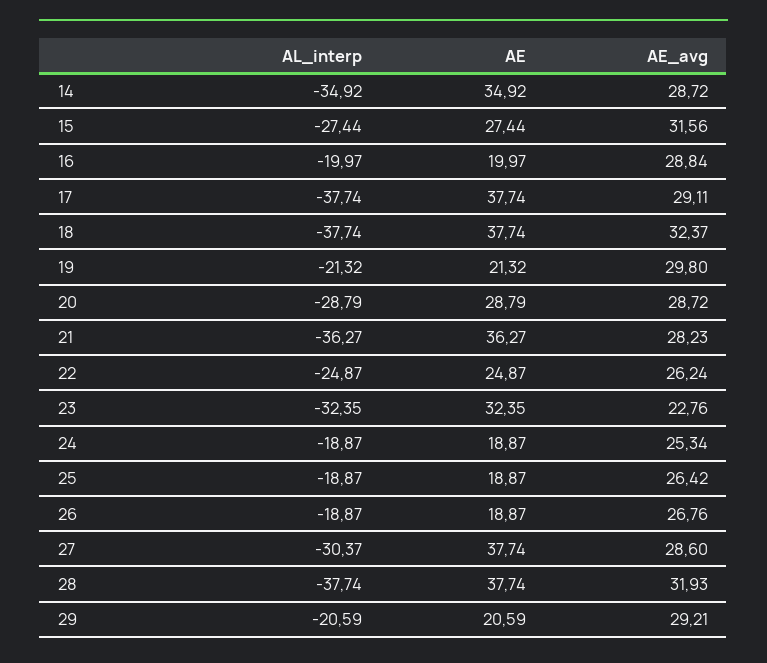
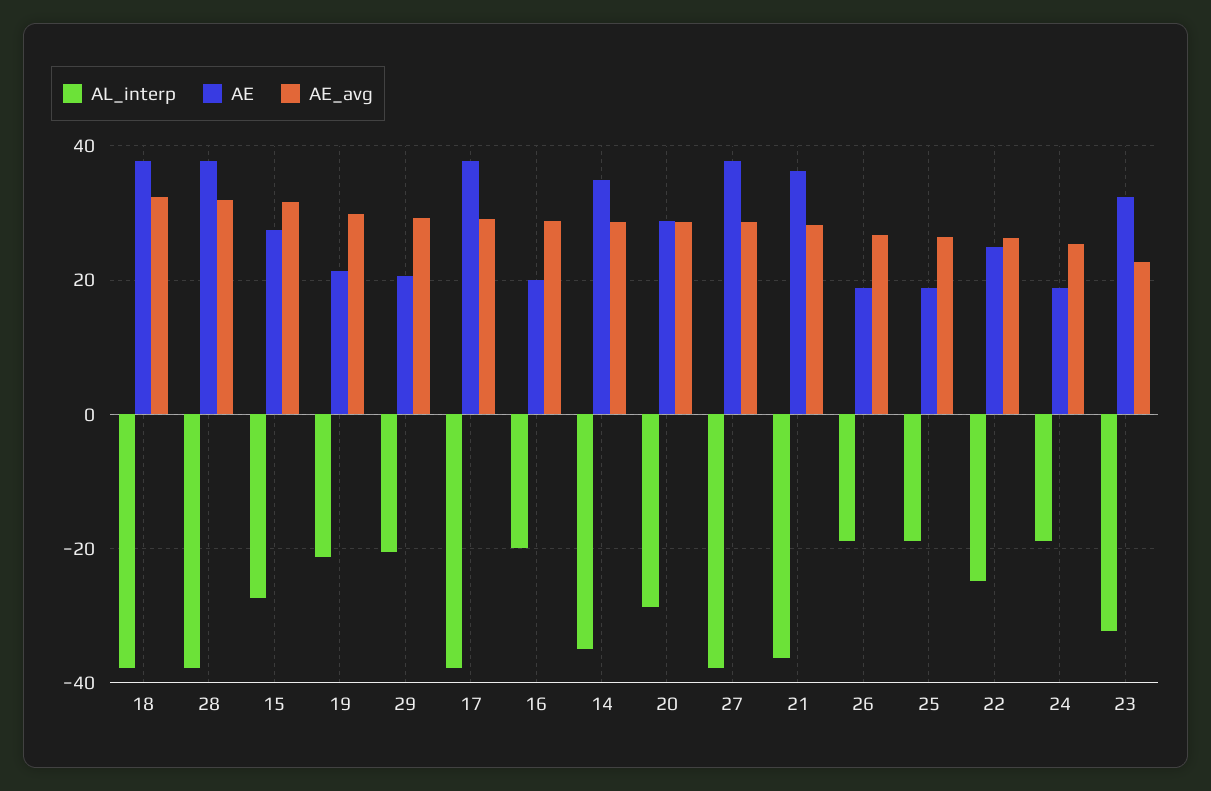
  {
    "AL_interp": {
      "14": -34.92,
      "15": -27.44,
      "16": -19.97,
      "17": -37.74,
      "18": -37.74,
      "19": -21.32,
      "20": -28.79,
      "21": -36.27,
      "22": -24.87,
      "23": -32.35,
      "24": -18.87,
      "25": -18.87,
      "26": -18.87,
-     "27": -30.37,
+     "27": -38,
      "28": -37.74,
      "29": -20.59
    },
    "AE": {
      "14": 34.92,
      "15": 27.44,
      "16": 19.97,
      "17": 37.74,
      "18": 37.74,
      "19": 21.32,
      "20": 28.79,
      "21": 36.27,
      "22": 24.87,
      "23": 32.35,
      "24": 18.87,
      "25": 18.87,
      "26": 18.87,
      "27": 37.74,
      "28": 37.74,
      "29": 20.59
    },
    "AE_avg": {
      "14": 28.72,
      "15": 31.56,
      "16": 28.84,
      "17": 29.11,
      "18": 32.37,
      "19": 29.8,
      "20": 28.72,
      "21": 28.23,
      "22": 26.24,
      "23": 22.76,
      "24": 25.34,
      "25": 26.42,
      "26": 26.76,
      "27": 28.6,
      "28": 31.93,
      "29": 29.21
    }
  }

